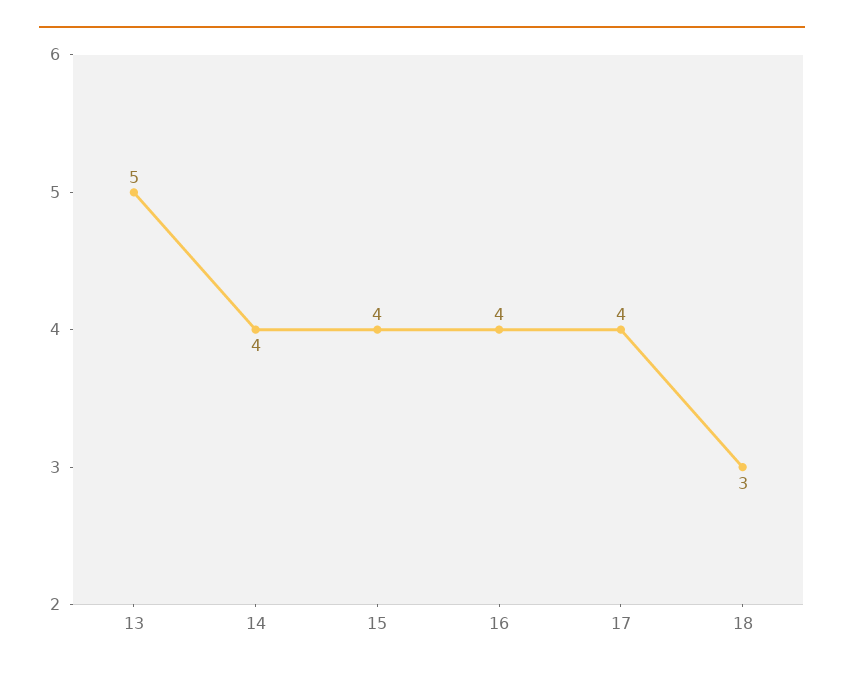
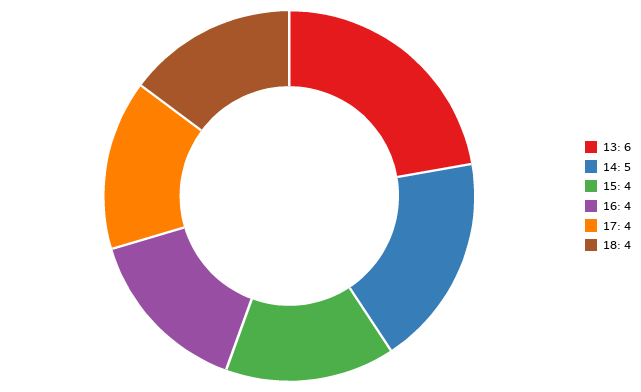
  {
-   "13": 5,
+   "13": 6,
-   "14": 4,
+   "14": 5,
    "15": 4,
    "16": 4,
    "17": 4,
-   "18": 3
+   "18": 4
  }

